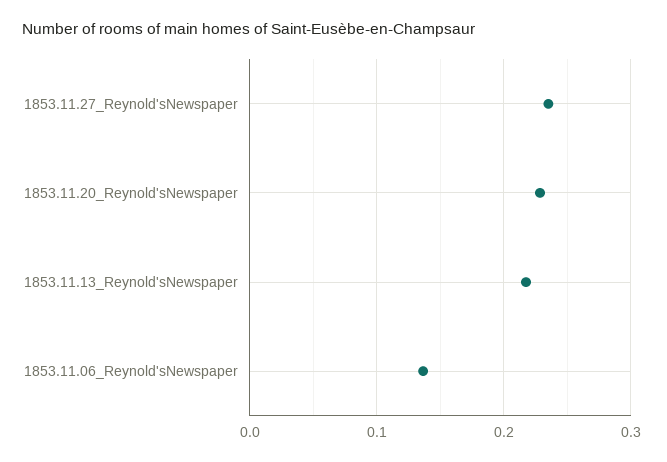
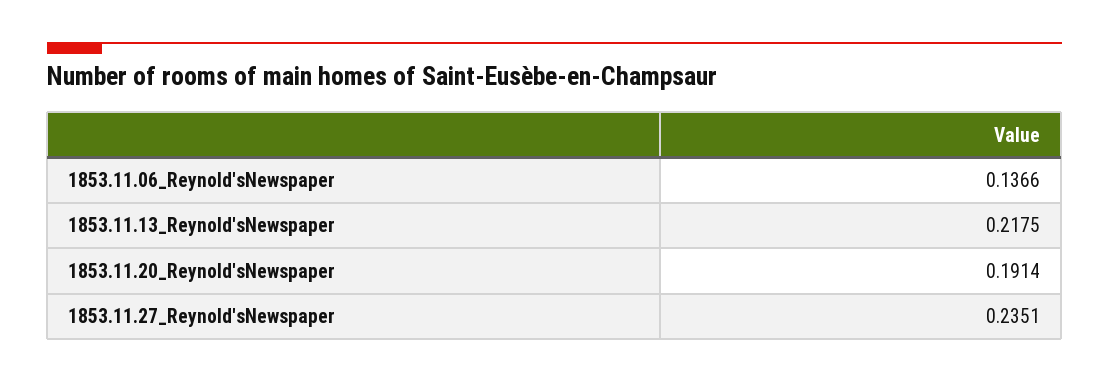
  {
    "1853.11.27_Reynold'sNewspaper": 0.2351,
-   "1853.11.20_Reynold'sNewspaper": 0.23,
+   "1853.11.20_Reynold'sNewspaper": 0.1914,
    "1853.11.13_Reynold'sNewspaper": 0.2175,
    "1853.11.06_Reynold'sNewspaper": 0.1366
  }

